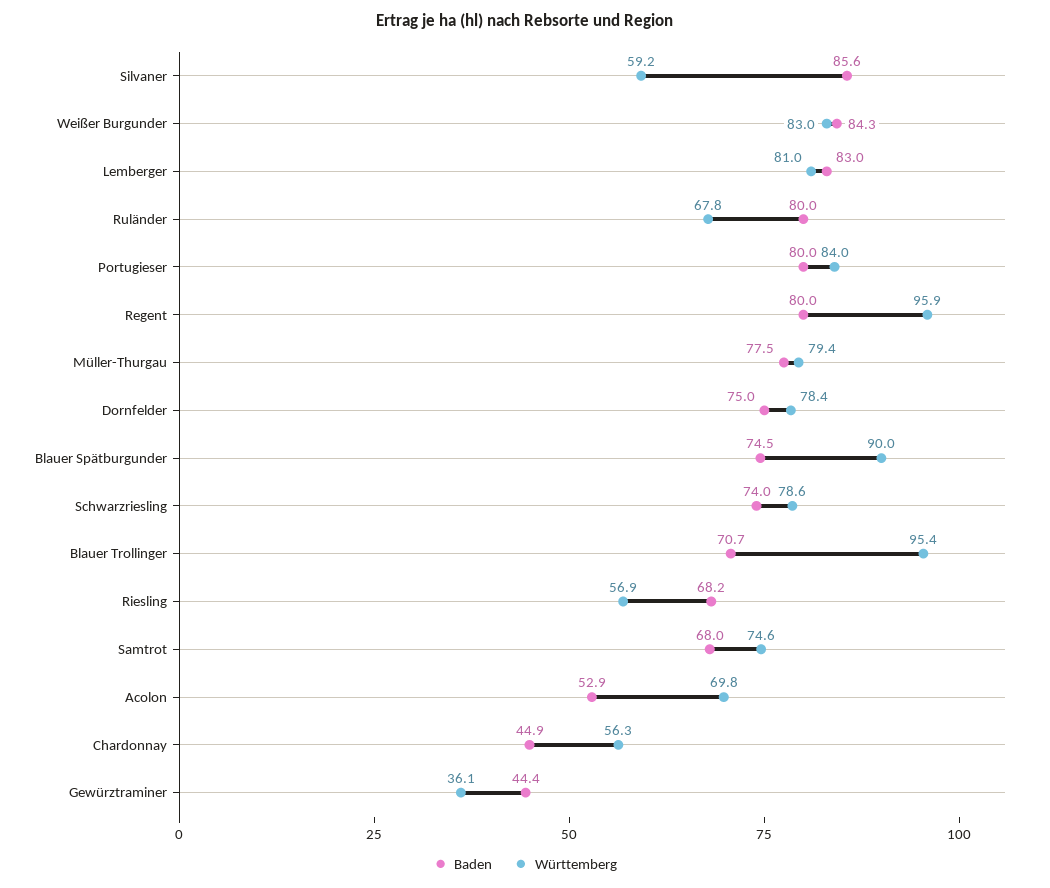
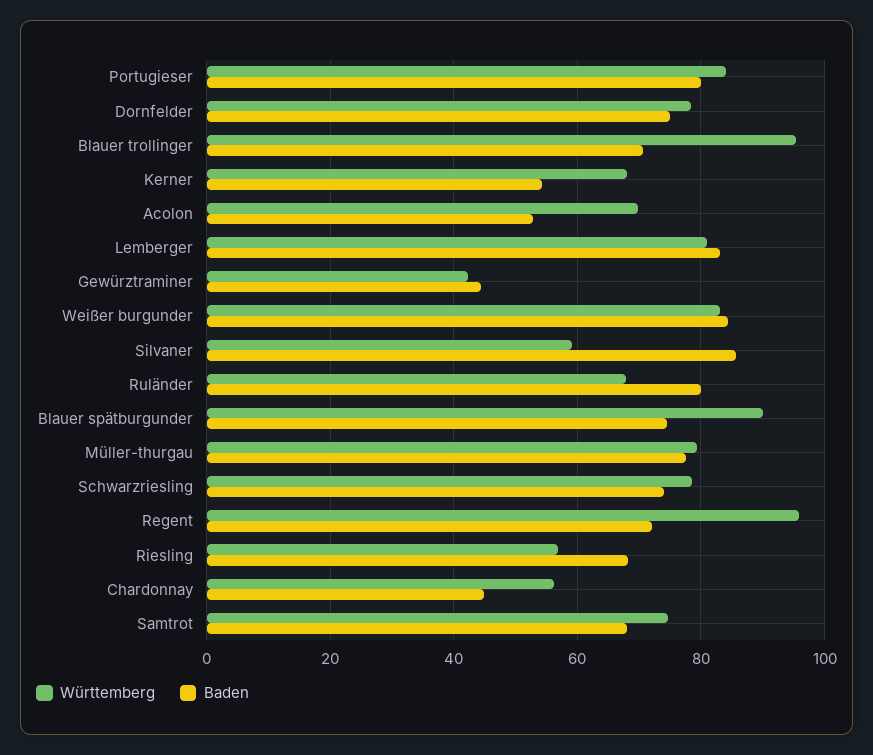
  {
    "Baden": {
      "Silvaner": 85.6,
      "Weißer Burgunder": 84.3,
      "Lemberger": 83,
      "Ruländer": 80,
      "Portugieser": 80,
-     "Regent": 80,
+     "Regent": 72,
      "Müller-Thurgau": 77.5,
      "Dornfelder": 75,
      "Blauer Spätburgunder": 74.5,
      "Schwarzriesling": 74,
      "Blauer Trollinger": 70.7,
      "Riesling": 68.2,
      "Samtrot": 68,
      "Acolon": 52.9,
      "Chardonnay": 44.9,
-     "Gewürztraminer": 44.4
+     "Gewürztraminer": 44.4,
+     "Kerner": 54
    },
    "Württemberg": {
      "Silvaner": 59.2,
      "Weißer Burgunder": 83,
      "Lemberger": 81,
      "Ruländer": 67.8,
      "Portugieser": 84,
      "Regent": 95.9,
      "Müller-Thurgau": 79.4,
      "Dornfelder": 78.4,
      "Blauer Spätburgunder": 90,
      "Schwarzriesling": 78.6,
      "Blauer Trollinger": 95.4,
      "Riesling": 56.9,
      "Samtrot": 74.6,
      "Acolon": 69.8,
      "Chardonnay": 56.3,
-     "Gewürztraminer": 36.1
+     "Gewürztraminer": 42,
+     "Kerner": 68
    }
  }

